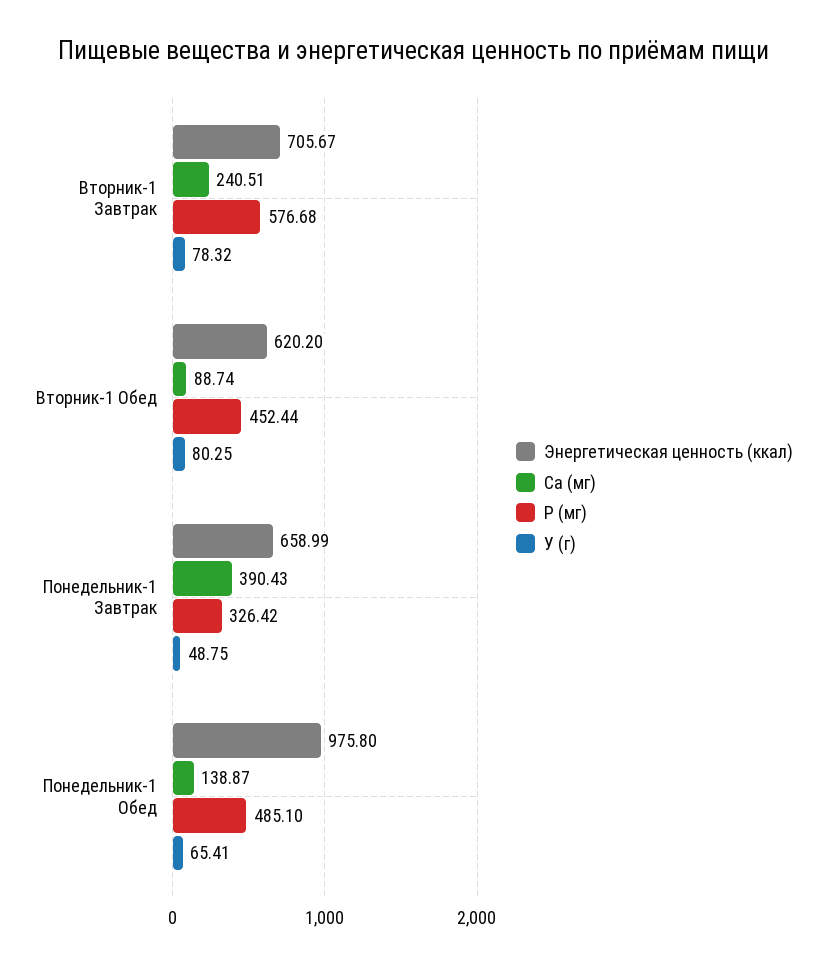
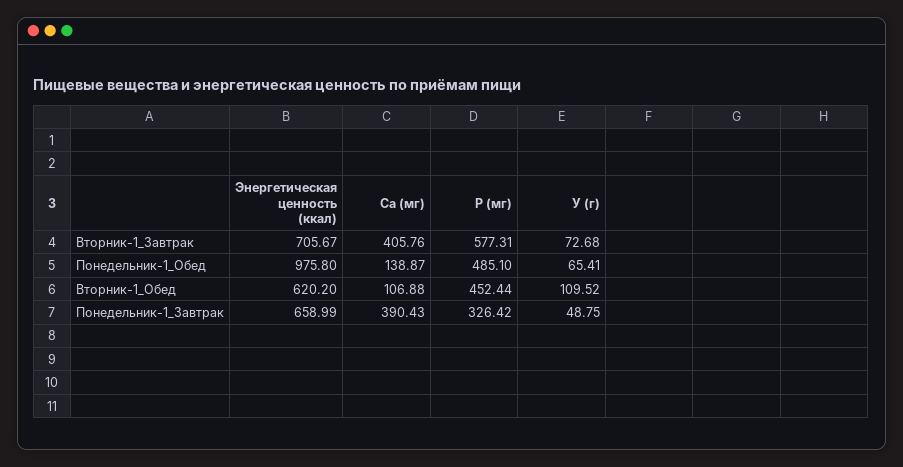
  {
    "Энергетическая ценность (ккал)": {
      "Вторник-1 Завтрак": 705.67,
      "Вторник-1 Обед": 620.2,
      "Понедельник-1 Завтрак": 658.99,
      "Понедельник-1 Обед": 975.8
    },
    "Са (мг)": {
-     "Вторник-1 Завтрак": 240.51,
+     "Вторник-1 Завтрак": 405.76,
-     "Вторник-1 Обед": 88.74,
+     "Вторник-1 Обед": 106.88,
      "Понедельник-1 Завтрак": 390.43,
      "Понедельник-1 Обед": 138.87
    },
    "Р (мг)": {
-     "Вторник-1 Завтрак": 576.68,
+     "Вторник-1 Завтрак": 577.31,
      "Вторник-1 Обед": 452.44,
      "Понедельник-1 Завтрак": 326.42,
      "Понедельник-1 Обед": 485.1
    },
    "У (г)": {
-     "Вторник-1 Завтрак": 78.32,
+     "Вторник-1 Завтрак": 72.68,
-     "Вторник-1 Обед": 80.25,
+     "Вторник-1 Обед": 109.52,
      "Понедельник-1 Завтрак": 48.75,
      "Понедельник-1 Обед": 65.41
    }
  }

